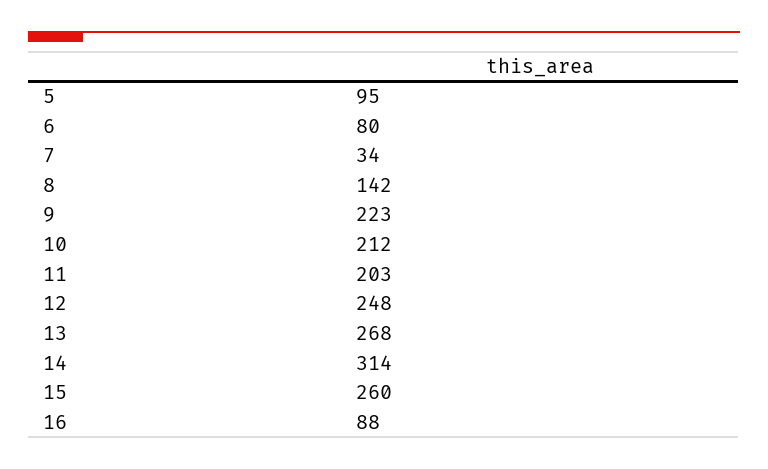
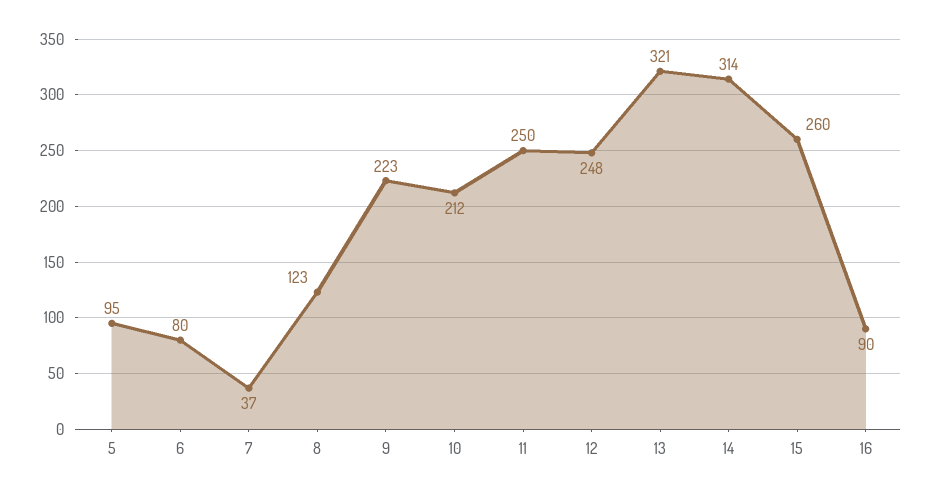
  {
    "5": 95,
    "6": 80,
-   "7": 34,
+   "7": 37,
-   "8": 142,
+   "8": 123,
    "9": 223,
    "10": 212,
-   "11": 203,
+   "11": 250,
    "12": 248,
-   "13": 268,
+   "13": 321,
    "14": 314,
    "15": 260,
-   "16": 88
+   "16": 90
  }

